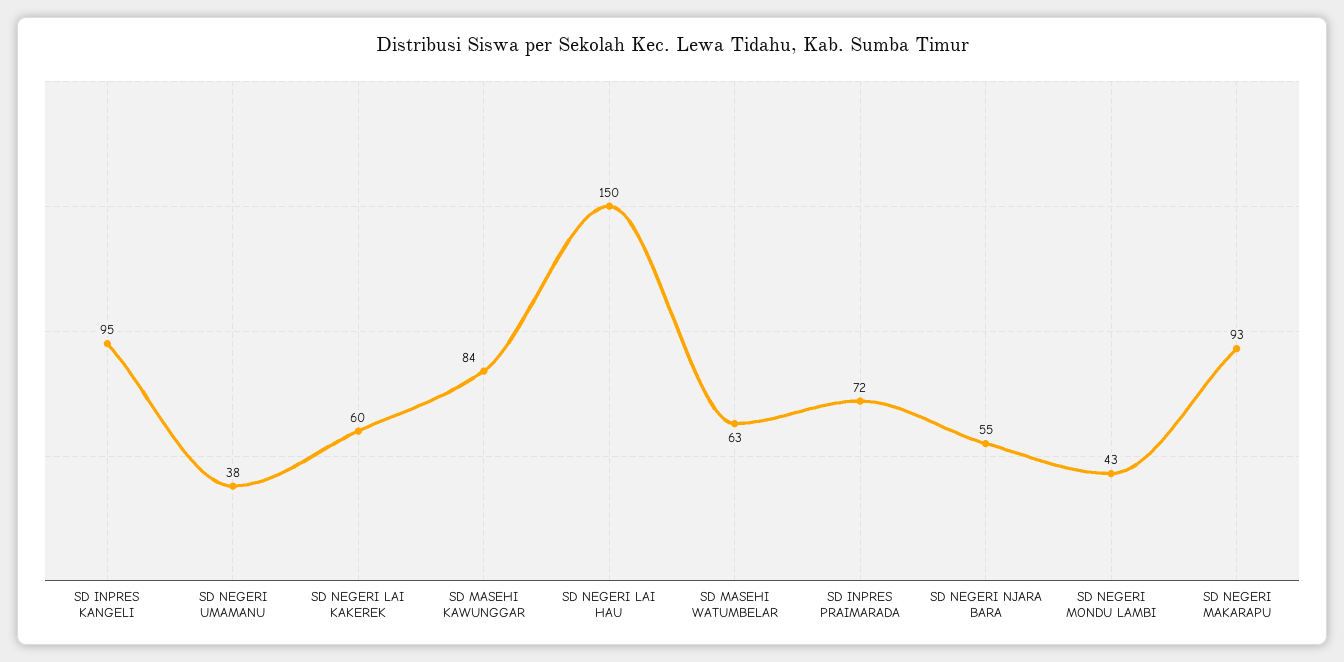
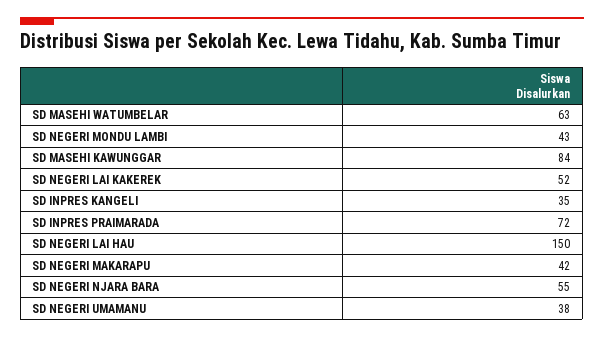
  {
-   "SD INPRES KANGELI": 95,
+   "SD INPRES KANGELI": 35,
    "SD NEGERI UMAMANU": 38,
-   "SD NEGERI LAI KAKEREK": 60,
+   "SD NEGERI LAI KAKEREK": 52,
    "SD MASEHI KAWUNGGAR": 84,
    "SD NEGERI LAI HAU": 150,
    "SD MASEHI WATUMBELAR": 63,
    "SD INPRES PRAIMARADA": 72,
    "SD NEGERI NJARA BARA": 55,
    "SD NEGERI MONDU LAMBI": 43,
-   "SD NEGERI MAKARAPU": 93
+   "SD NEGERI MAKARAPU": 42
  }

